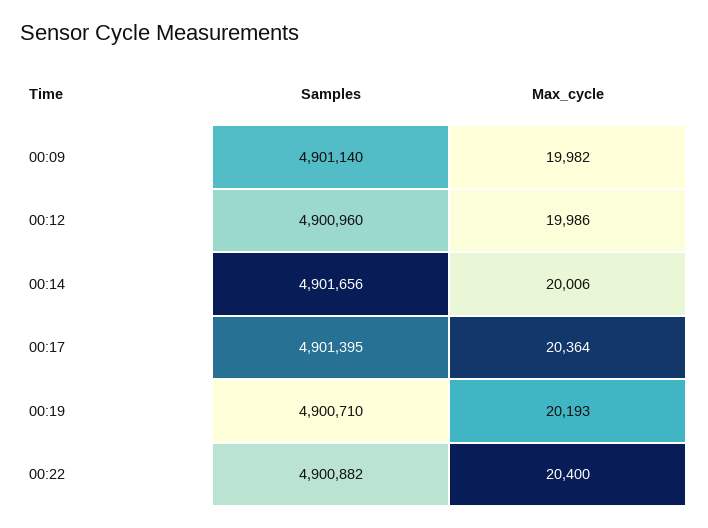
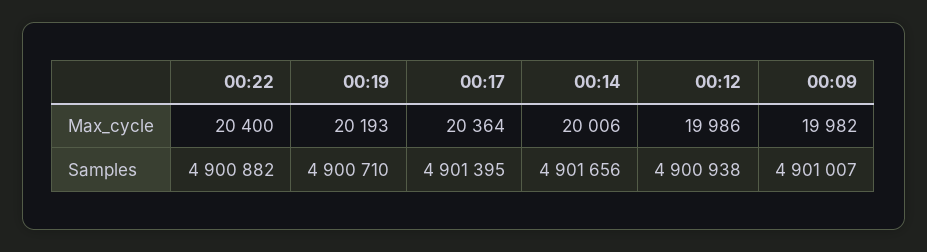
  {
    "Samples": {
-     "00:09": 4901140,
+     "00:09": 4901007,
-     "00:12": 4900960,
+     "00:12": 4900938,
      "00:14": 4901656,
      "00:17": 4901395,
      "00:19": 4900710,
      "00:22": 4900882
    },
    "Max_cycle": {
      "00:09": 19982,
      "00:12": 19986,
      "00:14": 20006,
      "00:17": 20364,
      "00:19": 20193,
      "00:22": 20400
    }
  }

